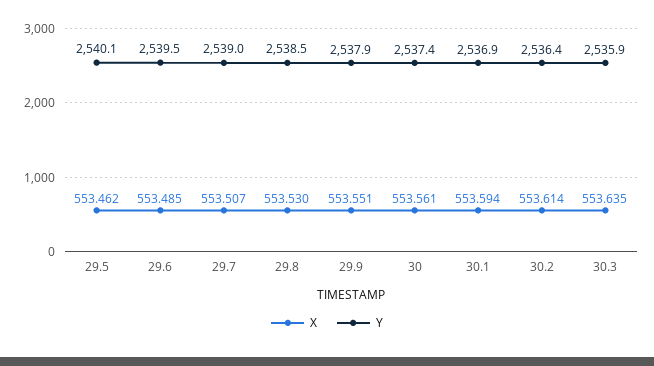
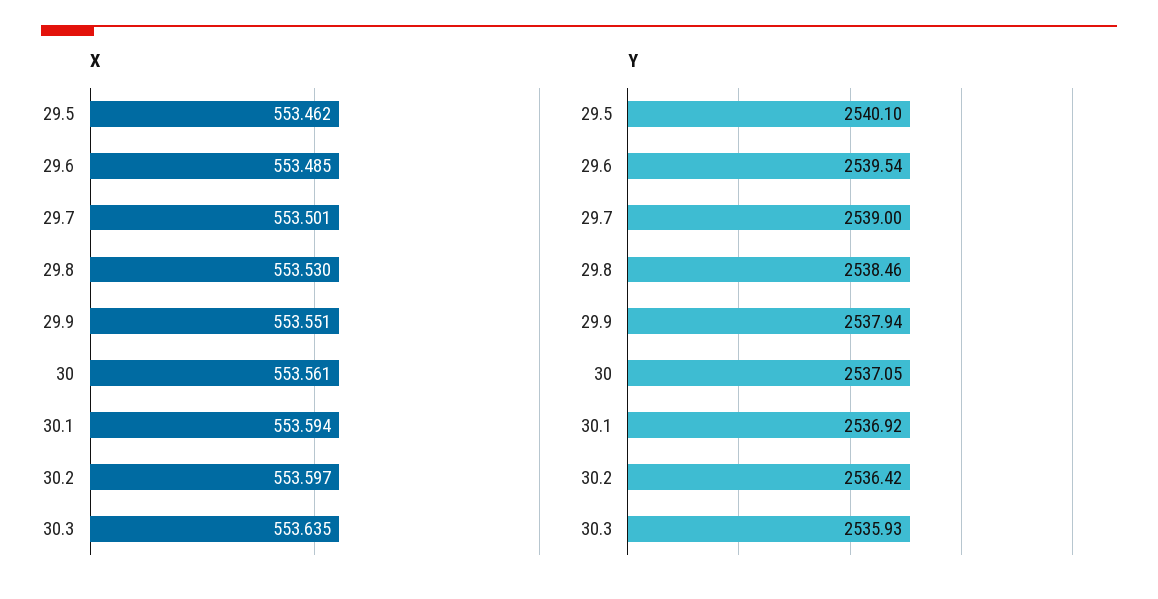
  {
    "X": {
      "29.5": 553.462,
      "29.6": 553.485,
-     "29.7": 553.507,
+     "29.7": 553.501,
      "29.8": 553.53,
      "29.9": 553.551,
      "30": 553.561,
      "30.1": 553.594,
-     "30.2": 553.614,
+     "30.2": 553.597,
      "30.3": 553.635
    },
    "Y": {
      "29.5": 2540.1,
      "29.6": 2539.54,
      "29.7": 2539,
      "29.8": 2538.46,
      "29.9": 2537.94,
-     "30": 2537.4,
+     "30": 2537.05,
      "30.1": 2536.92,
      "30.2": 2536.42,
      "30.3": 2535.93
    }
  }

